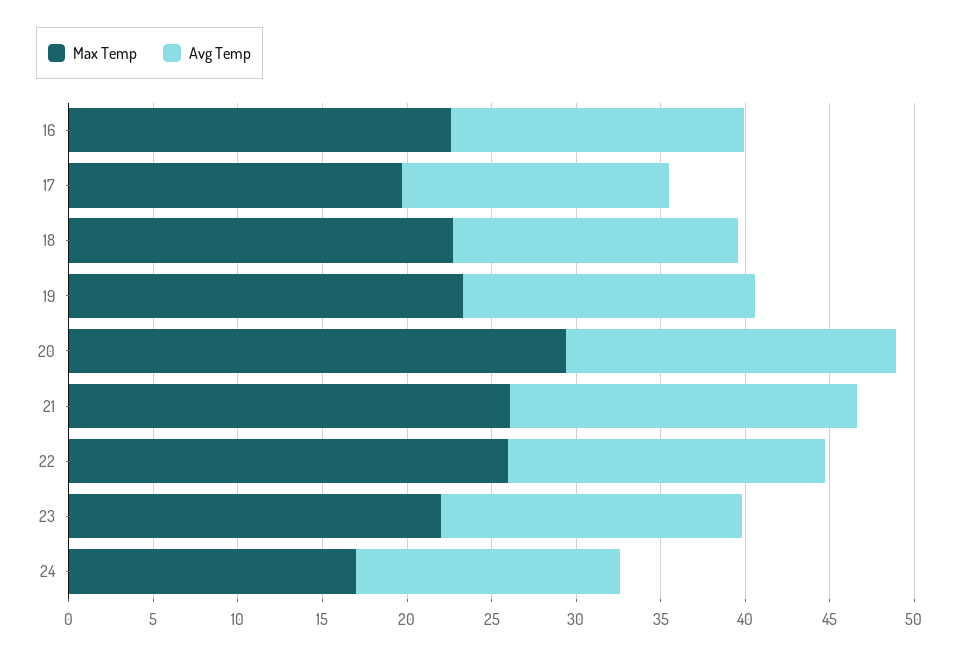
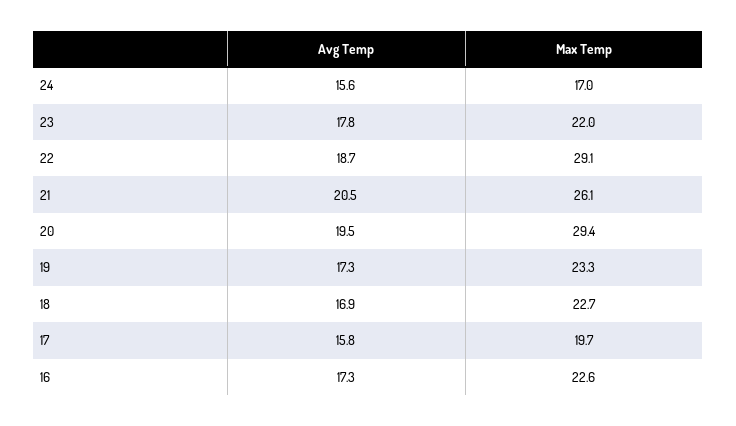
  {
    "Max Temp": {
      "16": 22.6,
      "17": 19.7,
      "18": 22.7,
      "19": 23.3,
      "20": 29.4,
      "21": 26.1,
-     "22": 26,
+     "22": 29.1,
      "23": 22,
      "24": 17
    },
    "Avg Temp": {
      "16": 17.3,
      "17": 15.8,
      "18": 16.9,
      "19": 17.3,
      "20": 19.5,
      "21": 20.5,
      "22": 18.7,
      "23": 17.8,
      "24": 15.6
    }
  }

